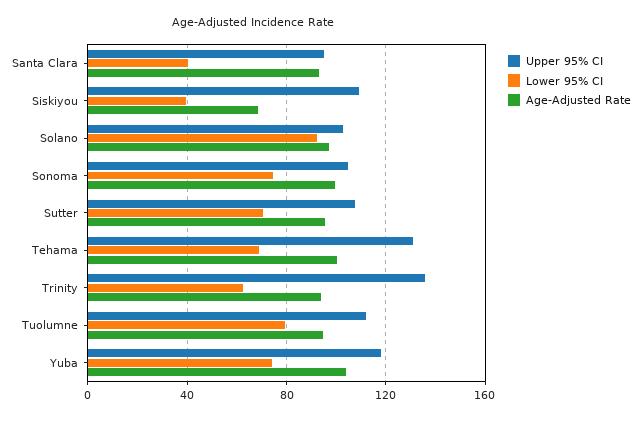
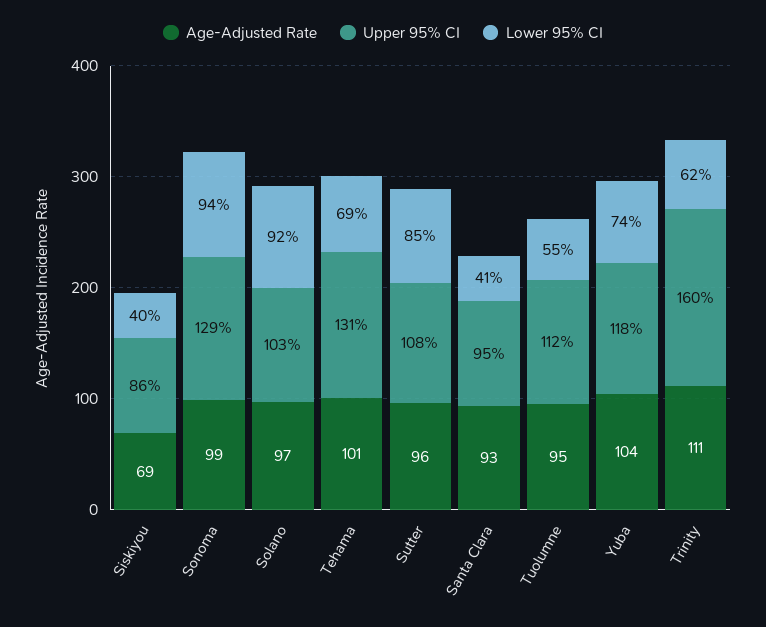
  {
    "Upper 95% CI": {
      "Santa Clara": 95,
-     "Siskiyou": 110,
+     "Siskiyou": 86,
      "Solano": 103,
-     "Sonoma": 105,
+     "Sonoma": 129,
      "Sutter": 108,
      "Tehama": 131,
-     "Trinity": 135,
+     "Trinity": 160,
      "Tuolumne": 112,
      "Yuba": 118
    },
    "Lower 95% CI": {
      "Santa Clara": 41,
      "Siskiyou": 40,
      "Solano": 92,
-     "Sonoma": 75,
+     "Sonoma": 94,
-     "Sutter": 70,
+     "Sutter": 85,
      "Tehama": 69,
      "Trinity": 62,
-     "Tuolumne": 80,
+     "Tuolumne": 55,
      "Yuba": 74
    },
    "Age-Adjusted Rate": {
      "Santa Clara": 93,
      "Siskiyou": 69,
      "Solano": 97,
      "Sonoma": 99,
      "Sutter": 96,
      "Tehama": 101,
-     "Trinity": 95,
+     "Trinity": 111,
      "Tuolumne": 95,
      "Yuba": 104
    }
  }

